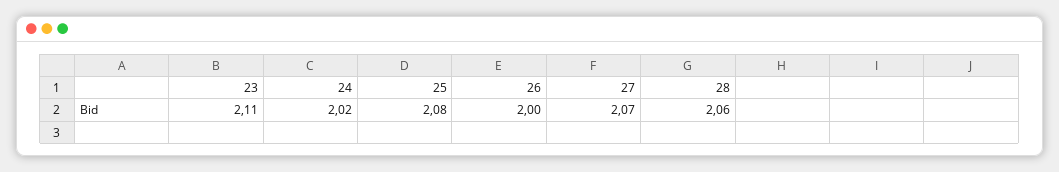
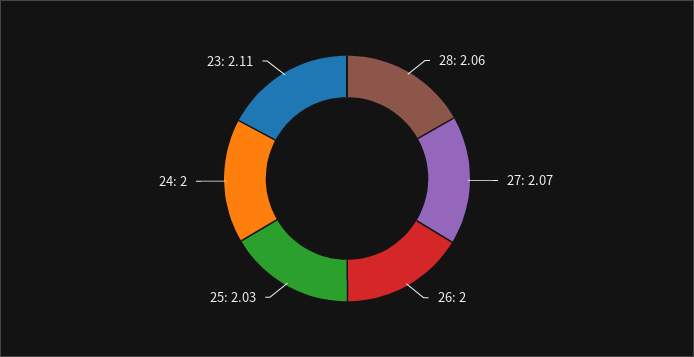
  {
    "23": 2.11,
-   "24": 2.02,
+   "24": 2,
-   "25": 2.08,
+   "25": 2.03,
    "26": 2,
    "27": 2.07,
    "28": 2.06
  }

